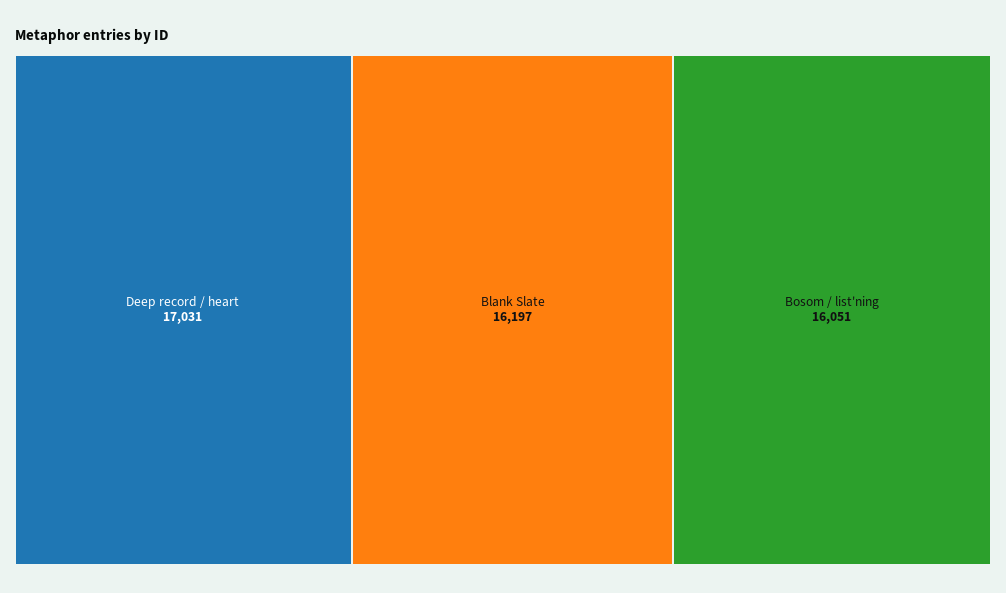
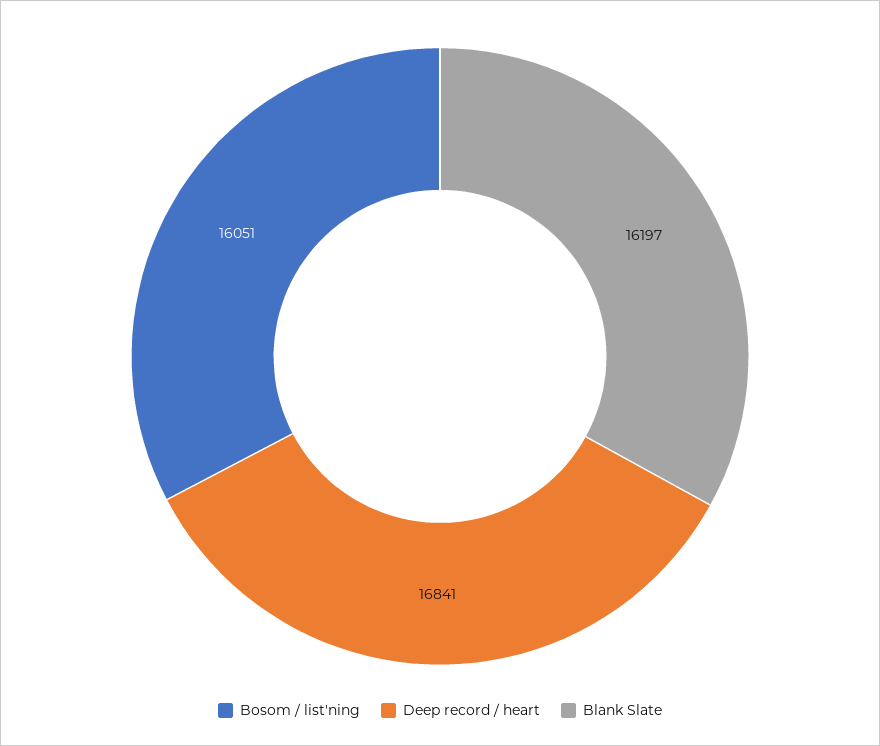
  {
-   "Deep record / heart": 17031,
+   "Deep record / heart": 16841,
    "Blank Slate": 16197,
    "Bosom / list'ning": 16051
  }

